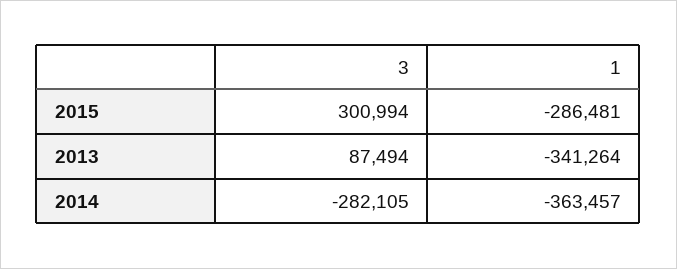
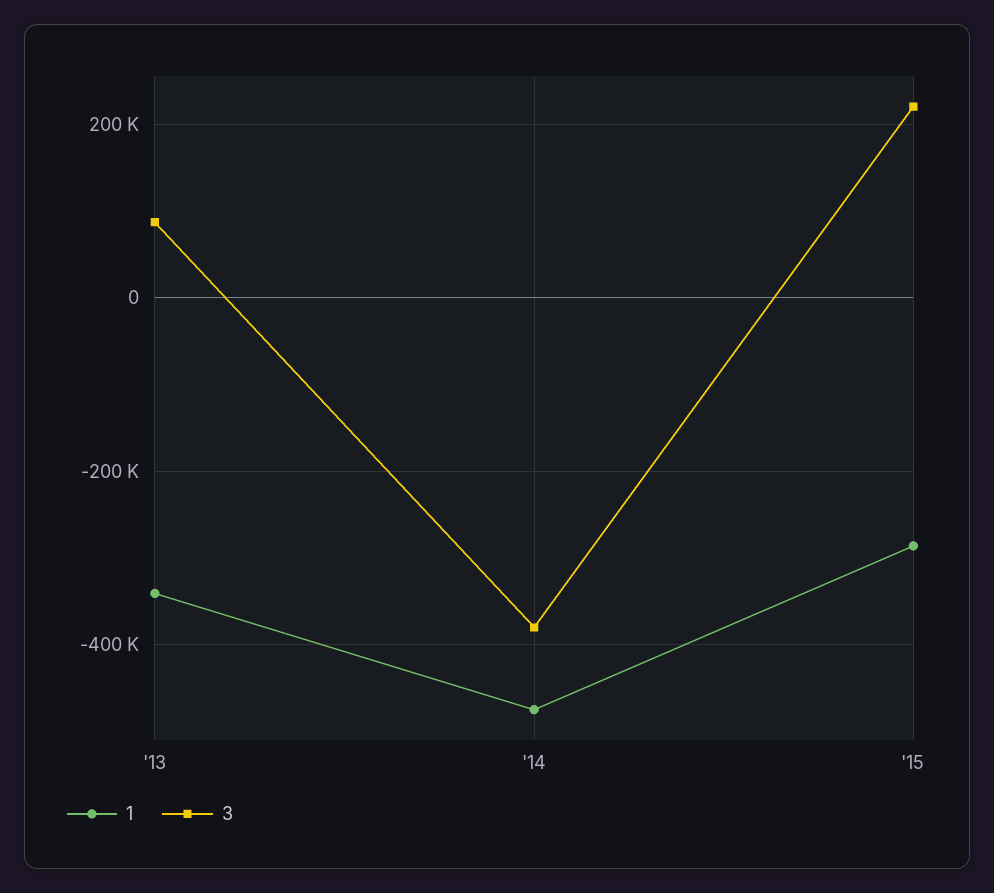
  {
    "3": {
-     "2015": 300994,
+     "2015": 220000,
      "2013": 87494,
-     "2014": -282105
+     "2014": -380000
    },
    "1": {
      "2015": -286481,
      "2013": -341264,
-     "2014": -363457
+     "2014": -480000
    }
  }

